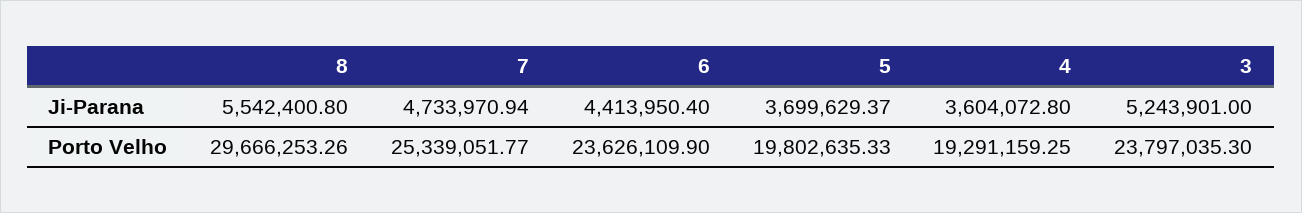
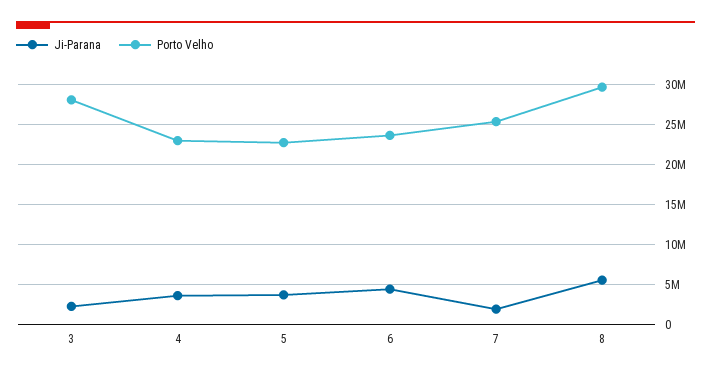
  {
    "Ji-Parana": {
      "8": 5542400.8,
-     "7": 4733970.94,
+     "7": 2000000,
      "6": 4413950.4,
      "5": 3699629.37,
      "4": 3604072.8,
-     "3": 5243901
+     "3": 2000000
    },
    "Porto Velho": {
      "8": 29666253.26,
      "7": 25339051.77,
      "6": 23626109.9,
-     "5": 19802635.33,
+     "5": 23000000,
-     "4": 19291159.25,
+     "4": 23000000,
-     "3": 23797035.3
+     "3": 28000000
    }
  }

